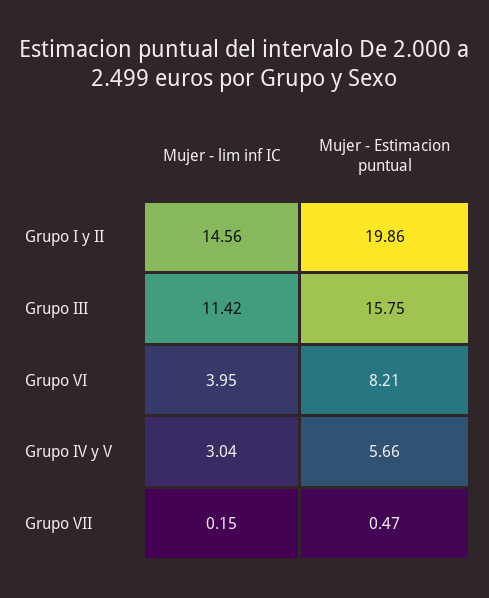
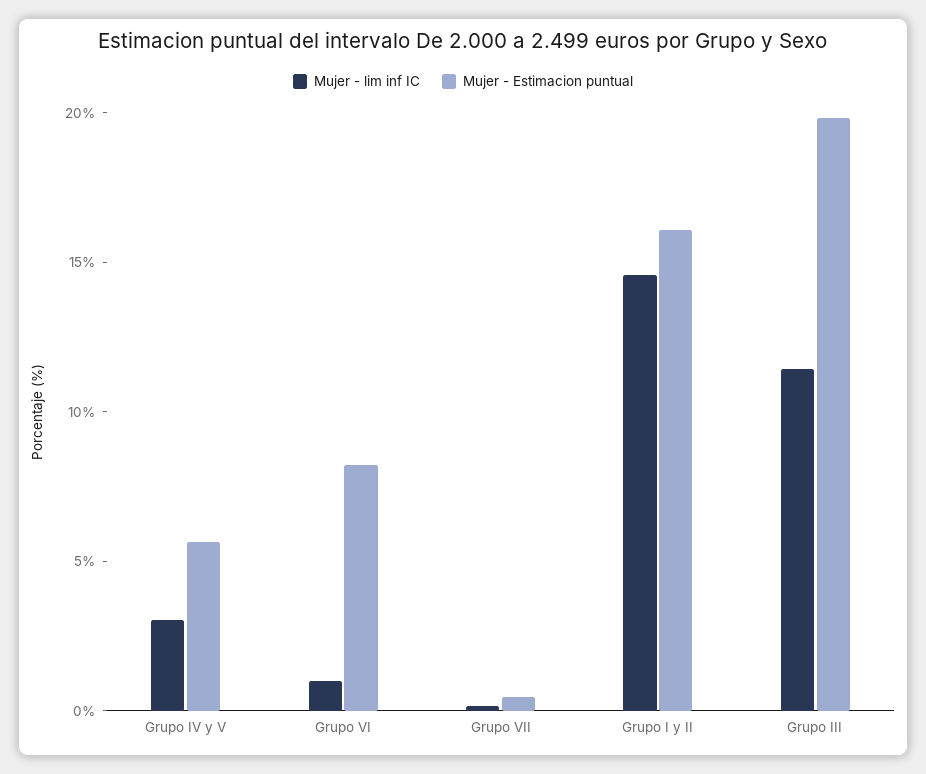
  {
    "Mujer - lim inf IC": {
      "Grupo I y II": 14.56,
      "Grupo III": 11.42,
-     "Grupo VI": 3.95,
+     "Grupo VI": 1,
      "Grupo IV y V": 3.04,
      "Grupo VII": 0.15
    },
    "Mujer - Estimacion puntual": {
-     "Grupo I y II": 19.86,
+     "Grupo I y II": 16,
-     "Grupo III": 15.75,
+     "Grupo III": 20,
      "Grupo VI": 8.21,
      "Grupo IV y V": 5.66,
      "Grupo VII": 0.47
    }
  }

